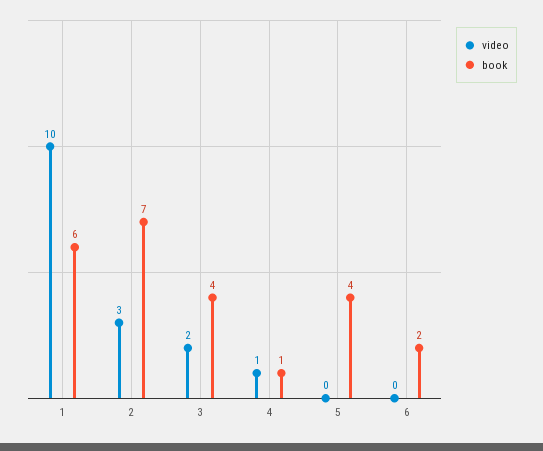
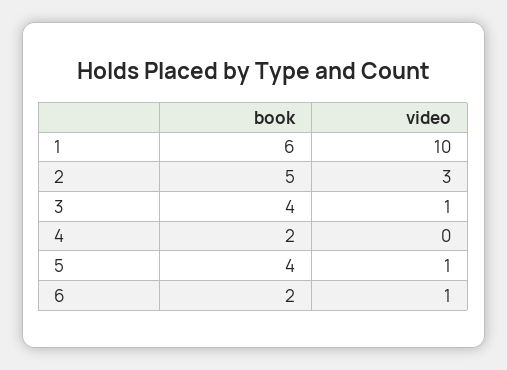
  {
    "video": {
      "1": 10,
      "2": 3,
-     "3": 2,
+     "3": 1,
-     "4": 1,
+     "4": 0,
-     "5": 0,
+     "5": 1,
-     "6": 0
+     "6": 1
    },
    "book": {
      "1": 6,
-     "2": 7,
+     "2": 5,
      "3": 4,
-     "4": 1,
+     "4": 2,
      "5": 4,
      "6": 2
    }
  }

